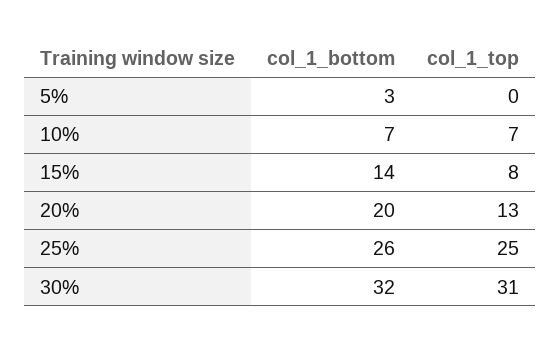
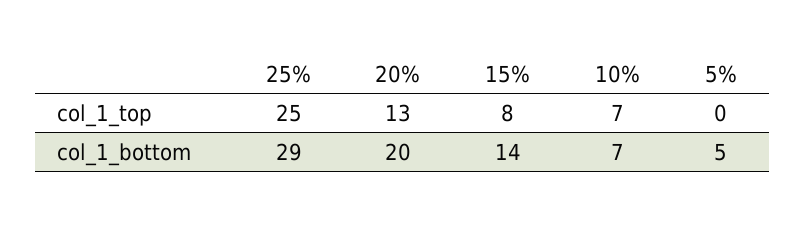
  {
    "col_1_bottom": {
-     "5%": 3,
+     "5%": 5,
      "10%": 7,
      "15%": 14,
      "20%": 20,
-     "25%": 26,
+     "25%": 29
-     "30%": 32
    },
    "col_1_top": {
      "5%": 0,
      "10%": 7,
      "15%": 8,
      "20%": 13,
-     "25%": 25,
+     "25%": 25
-     "30%": 31
    }
  }

